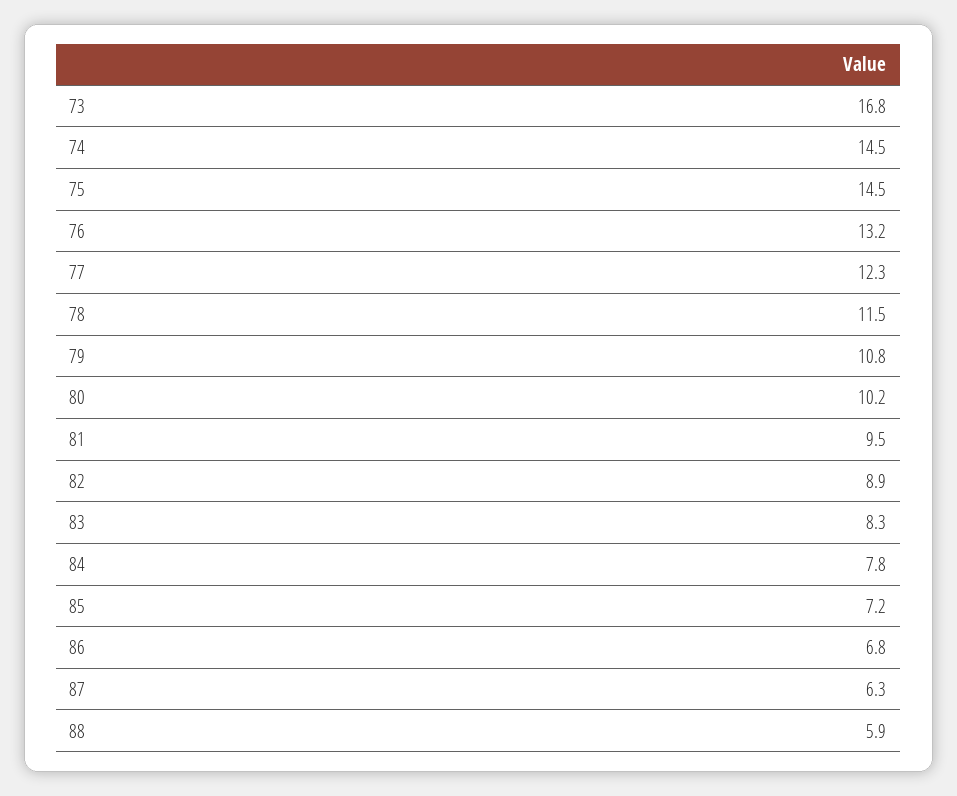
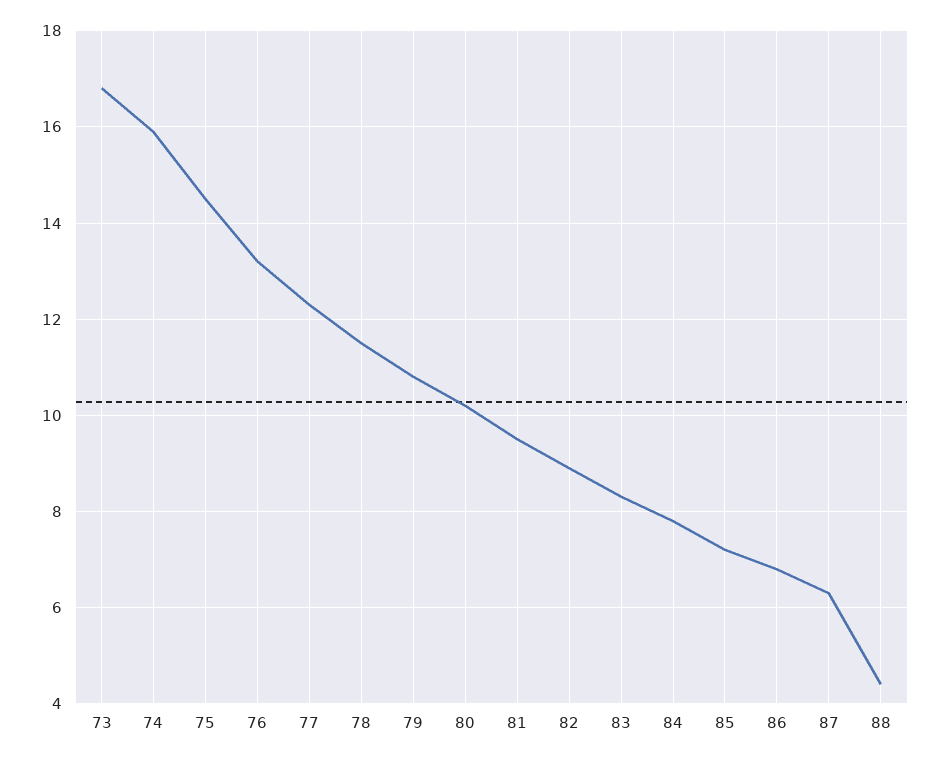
  {
    "73": 16.8,
-   "74": 14.5,
+   "74": 16,
    "75": 14.5,
    "76": 13.2,
    "77": 12.3,
    "78": 11.5,
    "79": 10.8,
    "80": 10.2,
    "81": 9.5,
    "82": 8.9,
    "83": 8.3,
    "84": 7.8,
    "85": 7.2,
    "86": 6.8,
    "87": 6.3,
-   "88": 5.9
+   "88": 4.5
  }

